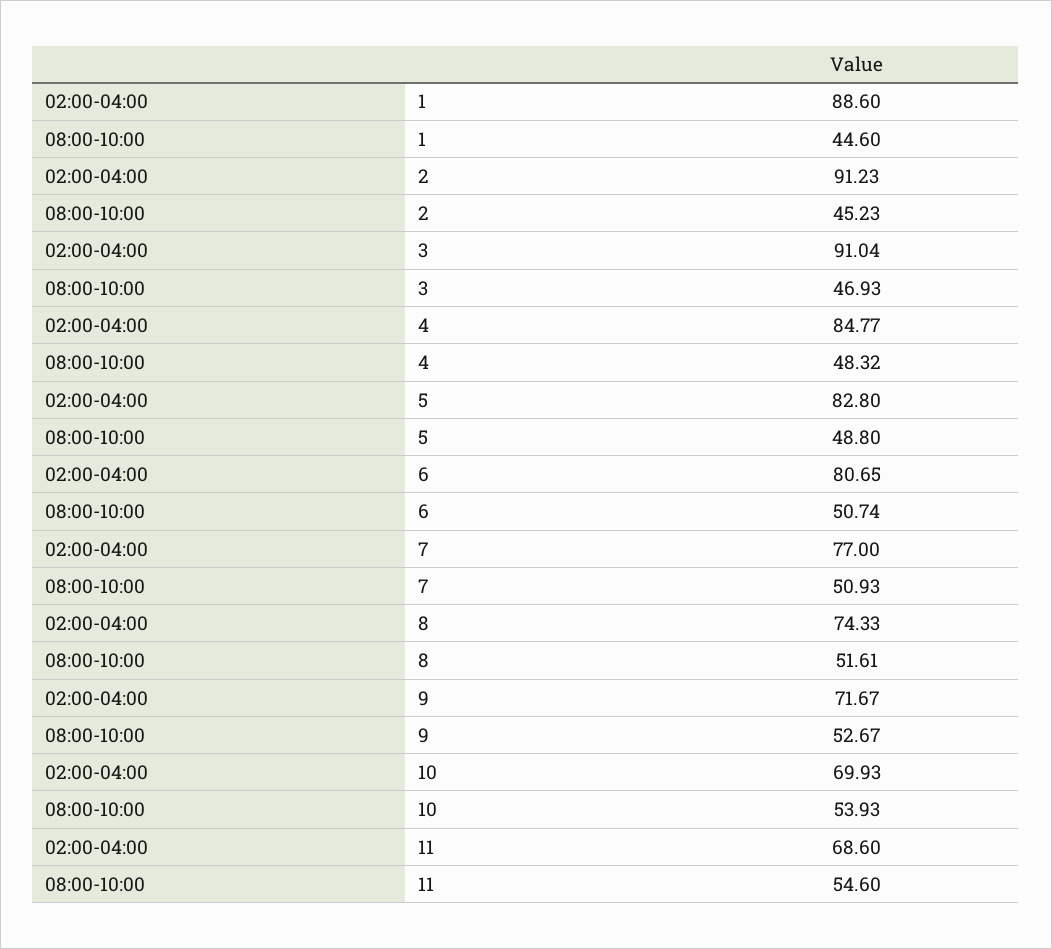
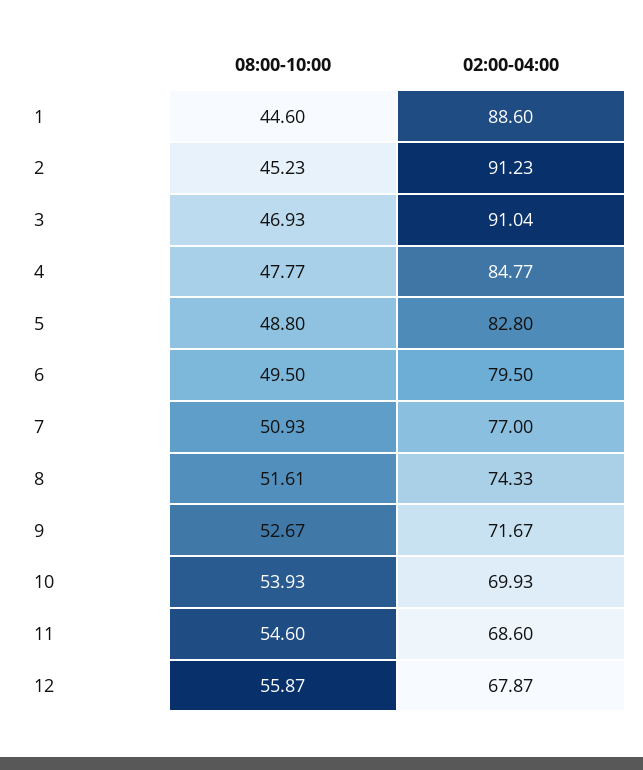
  {
    "02:00-04:00": {
      "1": 88.6,
      "2": 91.23,
      "3": 91.04,
      "4": 84.77,
      "5": 82.8,
-     "6": 80.65,
+     "6": 79.5,
      "7": 77,
      "8": 74.33,
      "9": 71.67,
      "10": 69.93,
-     "11": 68.6
+     "11": 68.6,
+     "12": 67.87
    },
    "08:00-10:00": {
      "1": 44.6,
      "2": 45.23,
      "3": 46.93,
-     "4": 48.32,
+     "4": 47.77,
      "5": 48.8,
-     "6": 50.74,
+     "6": 49.5,
      "7": 50.93,
      "8": 51.61,
      "9": 52.67,
      "10": 53.93,
-     "11": 54.6
+     "11": 54.6,
+     "12": 55.87
    }
  }

